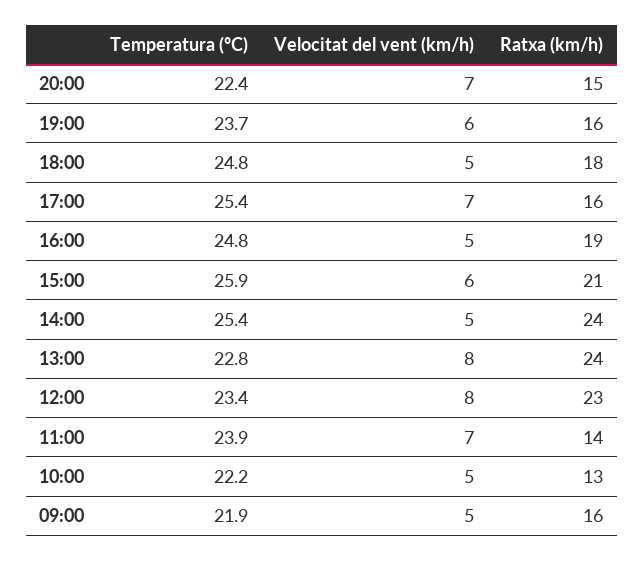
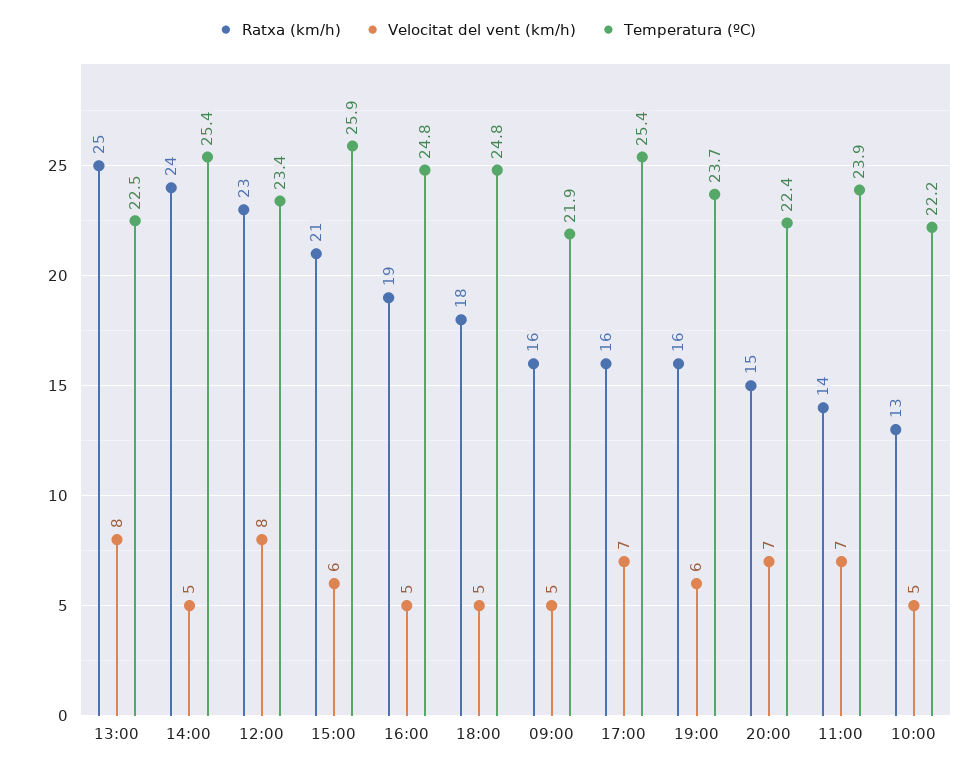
  {
    "Temperatura (ºC)": {
      "20:00": 22.4,
      "19:00": 23.7,
      "18:00": 24.8,
      "17:00": 25.4,
      "16:00": 24.8,
      "15:00": 25.9,
      "14:00": 25.4,
-     "13:00": 22.8,
+     "13:00": 22.5,
      "12:00": 23.4,
      "11:00": 23.9,
      "10:00": 22.2,
      "09:00": 21.9
    },
    "Velocitat del vent (km/h)": {
      "20:00": 7,
      "19:00": 6,
      "18:00": 5,
      "17:00": 7,
      "16:00": 5,
      "15:00": 6,
      "14:00": 5,
      "13:00": 8,
      "12:00": 8,
      "11:00": 7,
      "10:00": 5,
      "09:00": 5
    },
    "Ratxa (km/h)": {
      "20:00": 15,
      "19:00": 16,
      "18:00": 18,
      "17:00": 16,
      "16:00": 19,
      "15:00": 21,
      "14:00": 24,
-     "13:00": 24,
+     "13:00": 25,
      "12:00": 23,
      "11:00": 14,
      "10:00": 13,
      "09:00": 16
    }
  }

